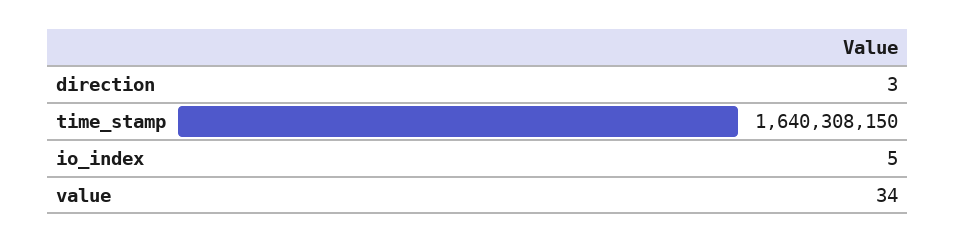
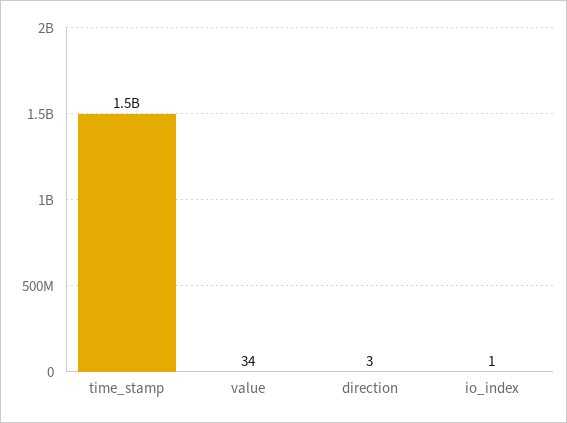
  {
    "direction": 3,
-   "time_stamp": 1640308150,
+   "time_stamp": 1500000000,
-   "io_index": 5,
+   "io_index": 1,
    "value": 34
  }

